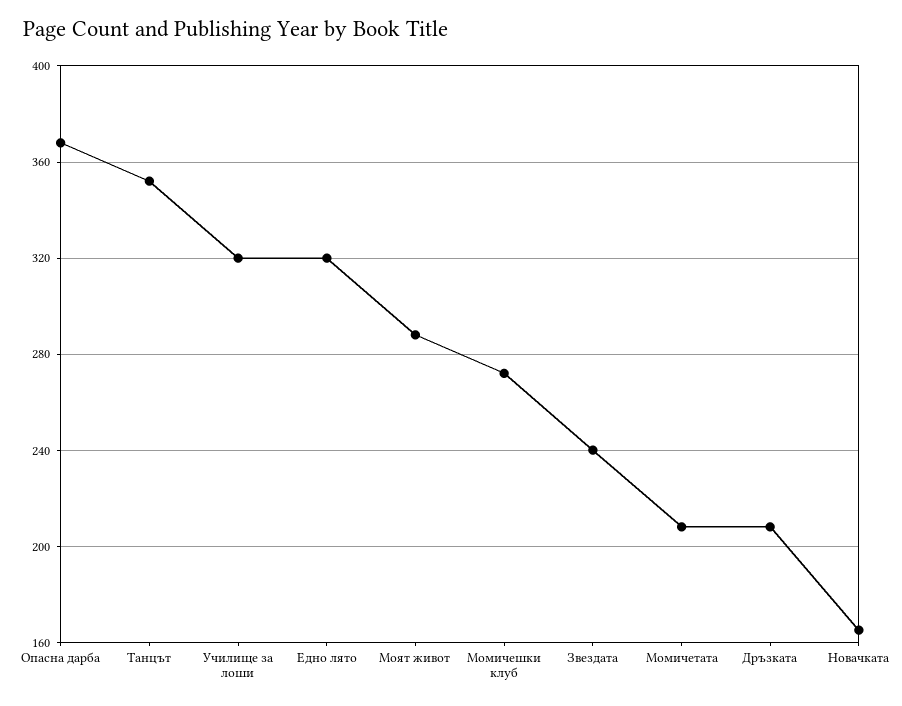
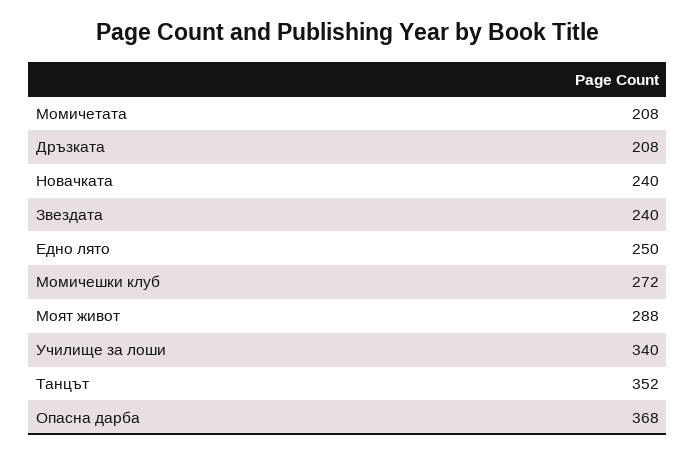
  {
    "Опасна дарба": 368,
    "Танцът": 352,
-   "Училище за лоши": 320,
+   "Училище за лоши": 340,
-   "Едно лято": 320,
+   "Едно лято": 250,
    "Моят живот": 288,
    "Момичешки клуб": 272,
    "Звездата": 240,
    "Момичетата": 208,
    "Дръзката": 208,
-   "Новачката": 165
+   "Новачката": 240
  }

